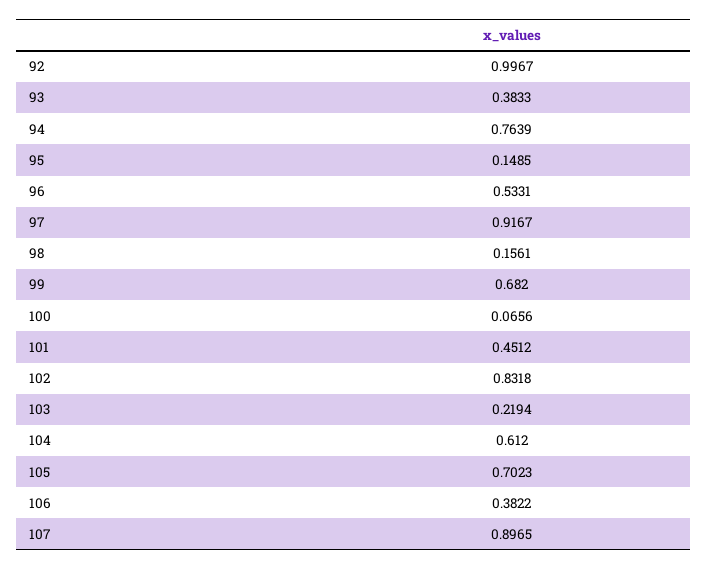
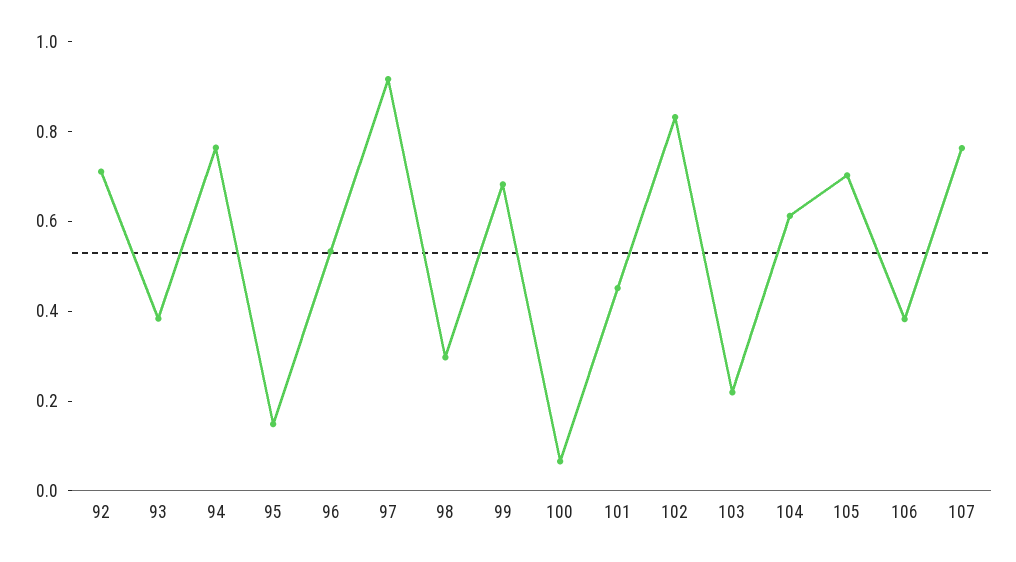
  {
-   "92": 0.9967,
+   "92": 0.7,
    "93": 0.3833,
    "94": 0.7639,
    "95": 0.1485,
    "96": 0.5331,
    "97": 0.9167,
-   "98": 0.1561,
+   "98": 0.3,
    "99": 0.682,
    "100": 0.0656,
    "101": 0.4512,
    "102": 0.8318,
    "103": 0.2194,
    "104": 0.612,
    "105": 0.7023,
    "106": 0.3822,
-   "107": 0.8965
+   "107": 0.75
  }

